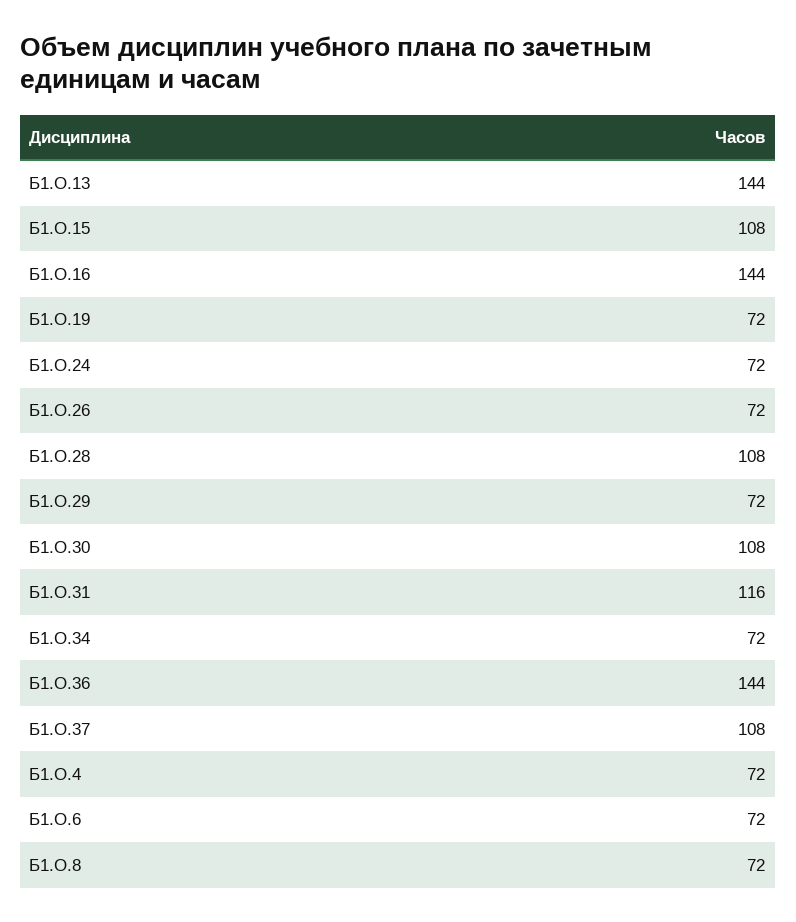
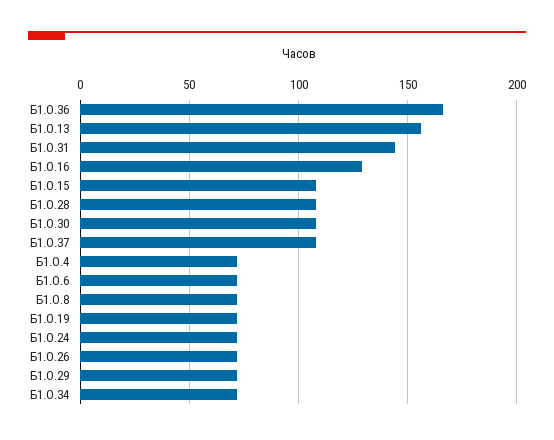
  {
-   "Б1.О.13": 144,
+   "Б1.О.13": 155,
    "Б1.О.15": 108,
-   "Б1.О.16": 144,
+   "Б1.О.16": 130,
    "Б1.О.19": 72,
    "Б1.О.24": 72,
    "Б1.О.26": 72,
    "Б1.О.28": 108,
    "Б1.О.29": 72,
    "Б1.О.30": 108,
-   "Б1.О.31": 116,
+   "Б1.О.31": 145,
    "Б1.О.34": 72,
-   "Б1.О.36": 144,
+   "Б1.О.36": 165,
    "Б1.О.37": 108,
    "Б1.О.4": 72,
    "Б1.О.6": 72,
    "Б1.О.8": 72
  }

